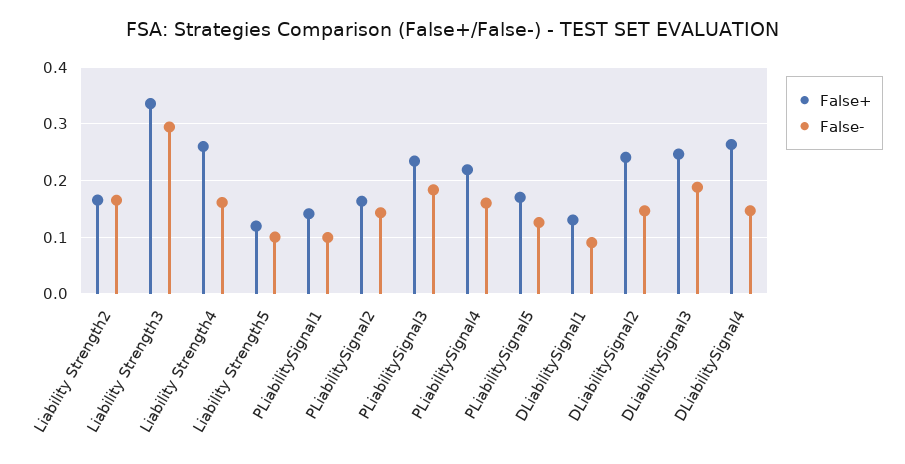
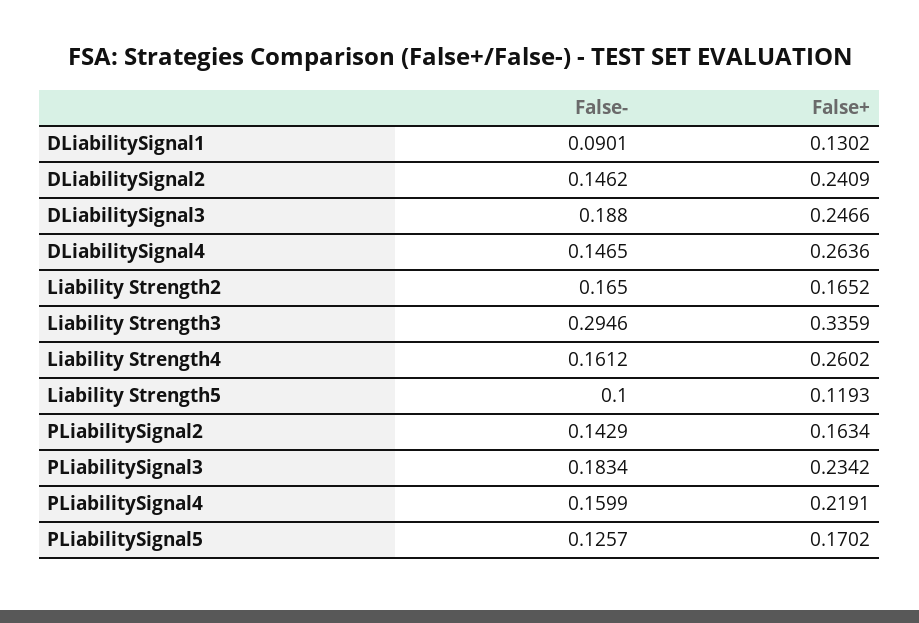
  {
    "False+": {
      "Liability Strength2": 0.1652,
      "Liability Strength3": 0.3359,
      "Liability Strength4": 0.2602,
      "Liability Strength5": 0.1193,
-     "PLiabilitySignal1": 0.14,
      "PLiabilitySignal2": 0.1634,
      "PLiabilitySignal3": 0.2342,
      "PLiabilitySignal4": 0.2191,
      "PLiabilitySignal5": 0.1702,
      "DLiabilitySignal1": 0.1302,
      "DLiabilitySignal2": 0.2409,
      "DLiabilitySignal3": 0.2466,
      "DLiabilitySignal4": 0.2636
    },
    "False-": {
      "Liability Strength2": 0.165,
      "Liability Strength3": 0.2946,
      "Liability Strength4": 0.1612,
      "Liability Strength5": 0.1,
-     "PLiabilitySignal1": 0.1,
      "PLiabilitySignal2": 0.1429,
      "PLiabilitySignal3": 0.1834,
      "PLiabilitySignal4": 0.1599,
      "PLiabilitySignal5": 0.1257,
      "DLiabilitySignal1": 0.0901,
      "DLiabilitySignal2": 0.1462,
      "DLiabilitySignal3": 0.188,
      "DLiabilitySignal4": 0.1465
    }
  }

